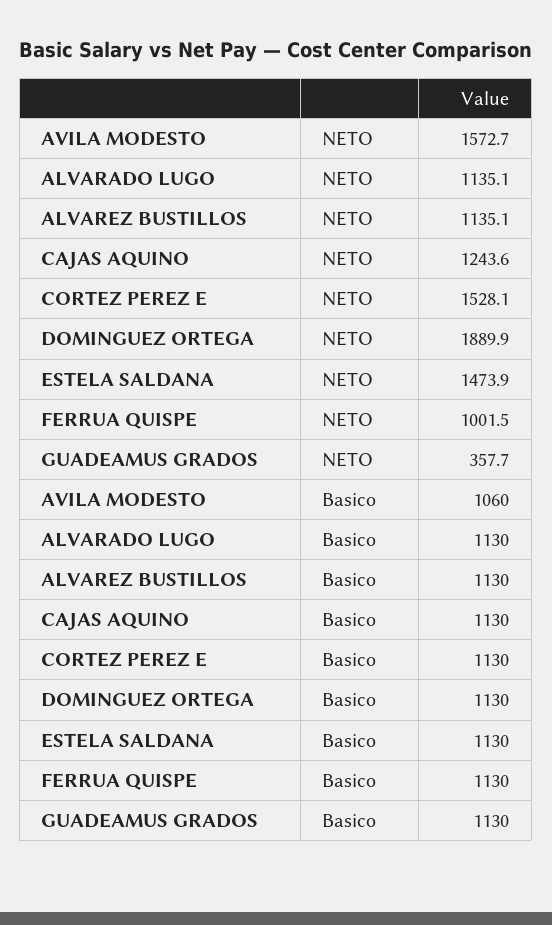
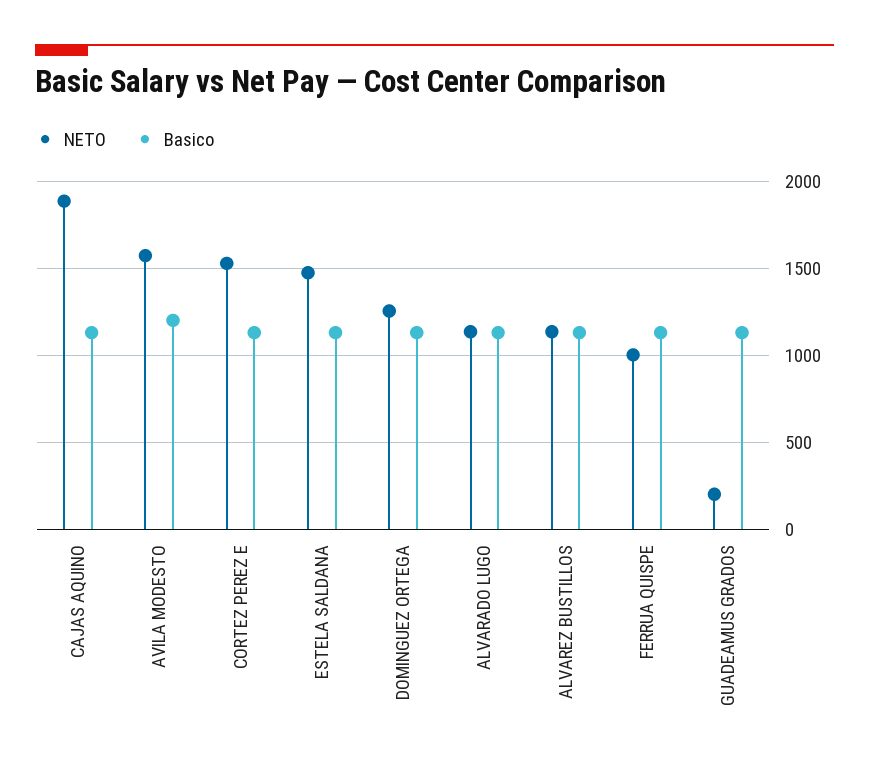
  {
    "NETO": {
      "AVILA MODESTO": 1572.7,
      "ALVARADO LUGO": 1135.1,
      "ALVAREZ BUSTILLOS": 1135.1,
-     "CAJAS AQUINO": 1243.6,
+     "CAJAS AQUINO": 1900,
      "CORTEZ PEREZ E": 1528.1,
-     "DOMINGUEZ ORTEGA": 1889.9,
+     "DOMINGUEZ ORTEGA": 1250,
      "ESTELA SALDANA": 1473.9,
      "FERRUA QUISPE": 1001.5,
-     "GUADEAMUS GRADOS": 357.7
+     "GUADEAMUS GRADOS": 200
    },
    "Basico": {
-     "AVILA MODESTO": 1060,
+     "AVILA MODESTO": 1200,
      "ALVARADO LUGO": 1130,
      "ALVAREZ BUSTILLOS": 1130,
      "CAJAS AQUINO": 1130,
      "CORTEZ PEREZ E": 1130,
      "DOMINGUEZ ORTEGA": 1130,
      "ESTELA SALDANA": 1130,
      "FERRUA QUISPE": 1130,
      "GUADEAMUS GRADOS": 1130
    }
  }

